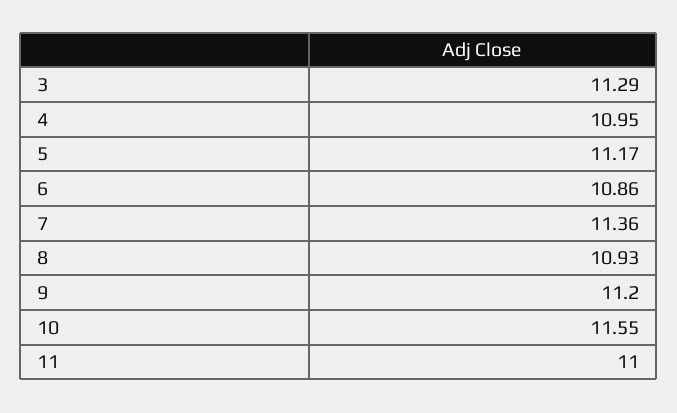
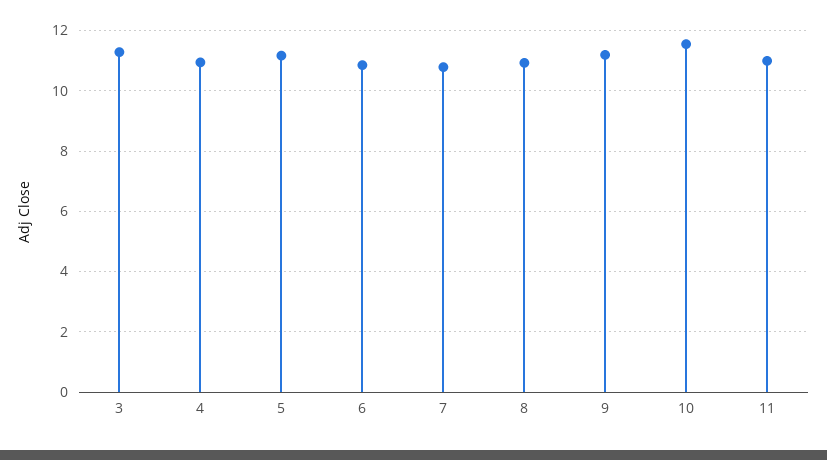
  {
    "3": 11.29,
    "4": 10.95,
    "5": 11.17,
    "6": 10.86,
-   "7": 11.36,
+   "7": 10.8,
    "8": 10.93,
    "9": 11.2,
    "10": 11.55,
    "11": 11
  }

